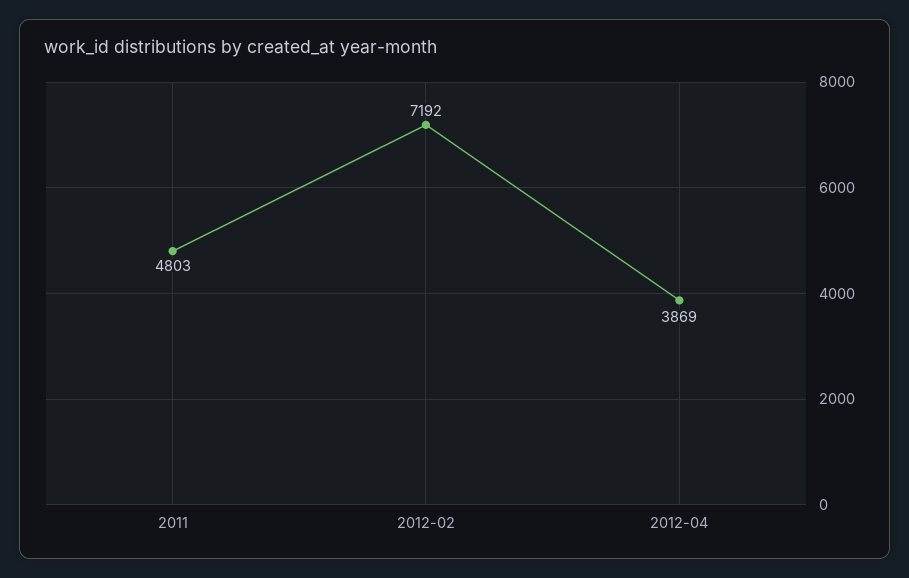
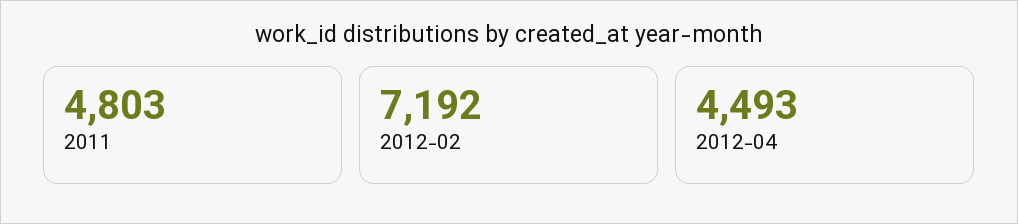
  {
    "2011": 4803,
    "2012-02": 7192,
-   "2012-04": 3869
+   "2012-04": 4493
  }

